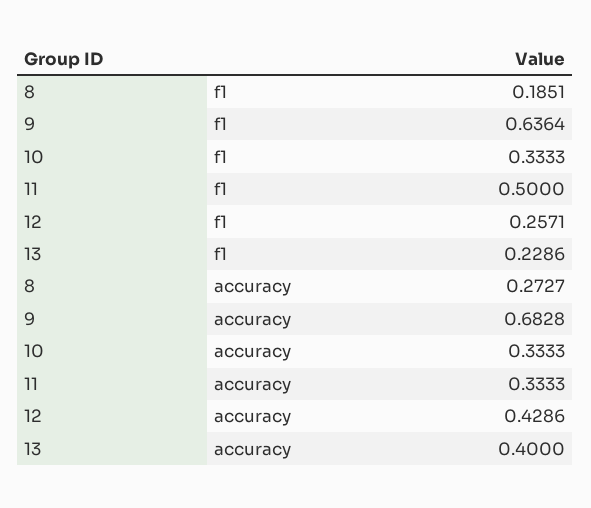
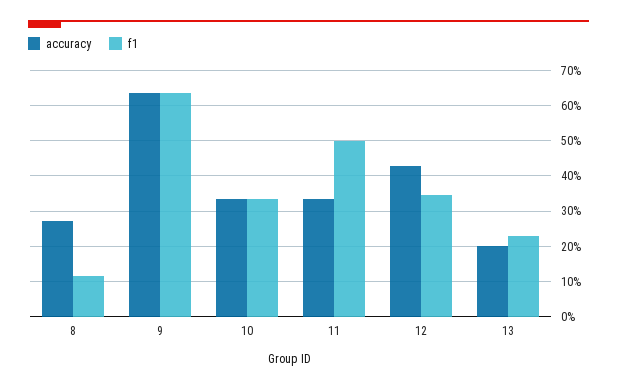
  {
    "f1": {
-     "8": 0.1851,
+     "8": 0.12,
      "9": 0.6364,
      "10": 0.3333,
      "11": 0.5,
-     "12": 0.2571,
+     "12": 0.34,
      "13": 0.2286
    },
    "accuracy": {
      "8": 0.2727,
-     "9": 0.6828,
+     "9": 0.64,
      "10": 0.3333,
      "11": 0.3333,
      "12": 0.4286,
-     "13": 0.4
+     "13": 0.2
    }
  }

